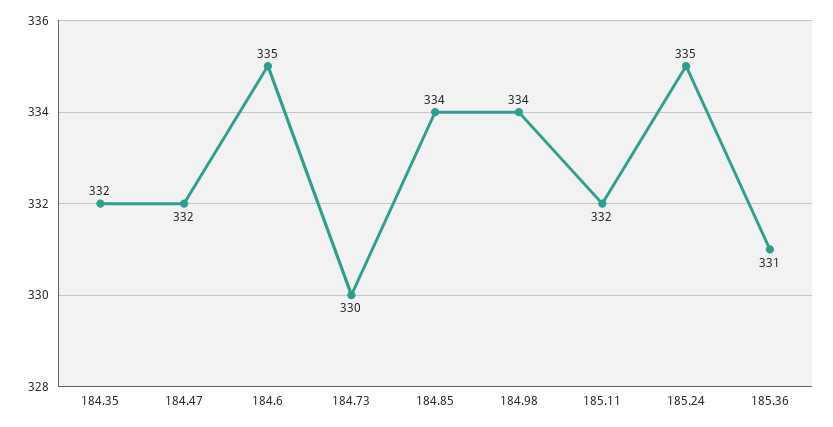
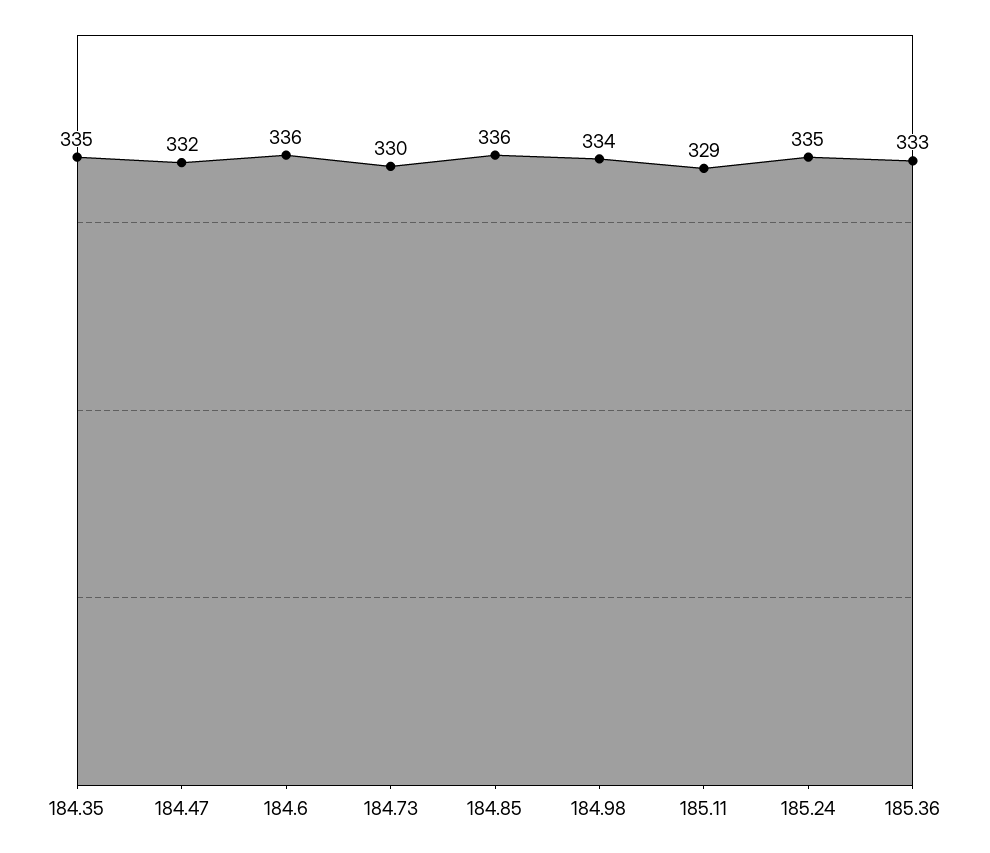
  {
-   "184.35": 332,
+   "184.35": 335,
    "184.47": 332,
-   "184.6": 335,
+   "184.6": 336,
    "184.73": 330,
-   "184.85": 334,
+   "184.85": 336,
    "184.98": 334,
-   "185.11": 332,
+   "185.11": 329,
    "185.24": 335,
-   "185.36": 331
+   "185.36": 333
  }

